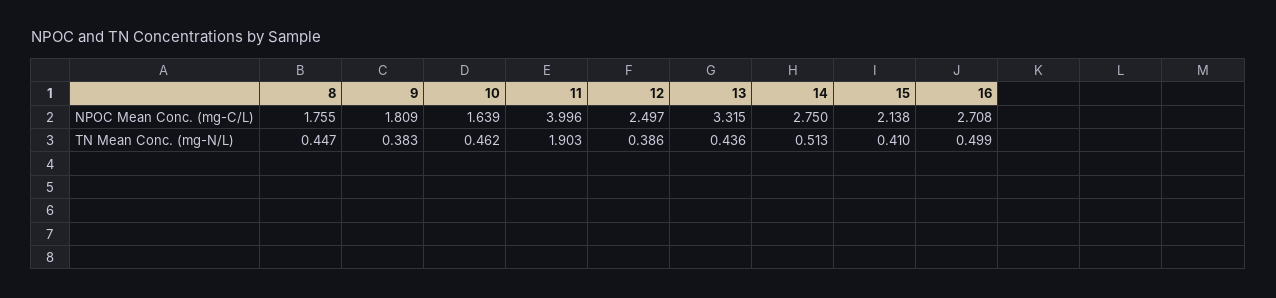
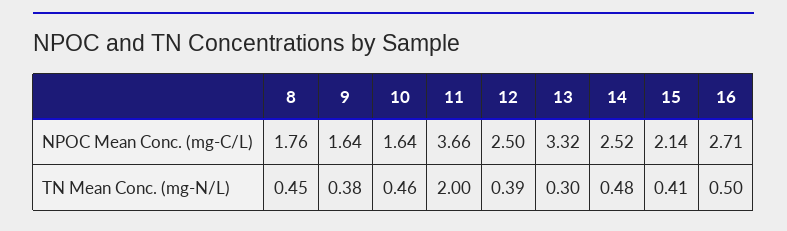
  {
    "8": {
      "NPOC Mean Conc. (mg-C/L)": 1.755,
      "TN Mean Conc. (mg-N/L)": 0.447
    },
    "9": {
-     "NPOC Mean Conc. (mg-C/L)": 1.809,
+     "NPOC Mean Conc. (mg-C/L)": 1.64,
      "TN Mean Conc. (mg-N/L)": 0.383
    },
    "10": {
      "NPOC Mean Conc. (mg-C/L)": 1.639,
      "TN Mean Conc. (mg-N/L)": 0.462
    },
    "11": {
-     "NPOC Mean Conc. (mg-C/L)": 3.996,
+     "NPOC Mean Conc. (mg-C/L)": 3.66,
-     "TN Mean Conc. (mg-N/L)": 1.903
+     "TN Mean Conc. (mg-N/L)": 2
    },
    "12": {
      "NPOC Mean Conc. (mg-C/L)": 2.497,
      "TN Mean Conc. (mg-N/L)": 0.386
    },
    "13": {
      "NPOC Mean Conc. (mg-C/L)": 3.315,
-     "TN Mean Conc. (mg-N/L)": 0.436
+     "TN Mean Conc. (mg-N/L)": 0.3
    },
    "14": {
-     "NPOC Mean Conc. (mg-C/L)": 2.75,
+     "NPOC Mean Conc. (mg-C/L)": 2.52,
-     "TN Mean Conc. (mg-N/L)": 0.513
+     "TN Mean Conc. (mg-N/L)": 0.48
    },
    "15": {
      "NPOC Mean Conc. (mg-C/L)": 2.138,
      "TN Mean Conc. (mg-N/L)": 0.41
    },
    "16": {
      "NPOC Mean Conc. (mg-C/L)": 2.708,
      "TN Mean Conc. (mg-N/L)": 0.499
    }
  }

